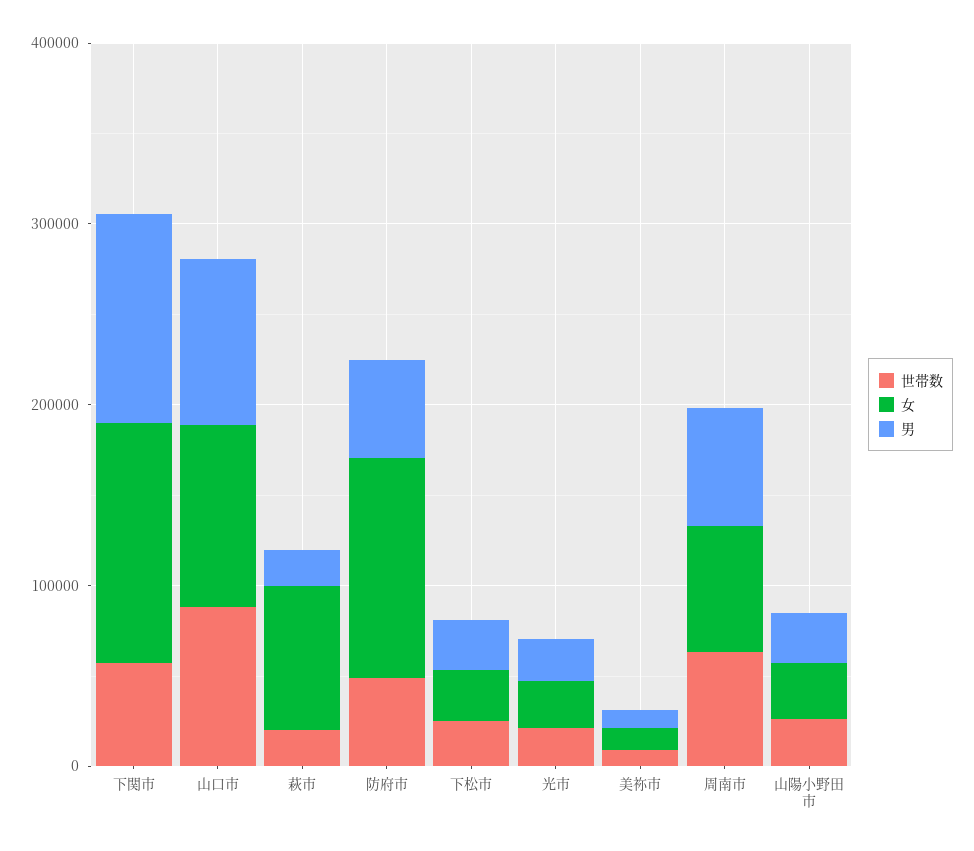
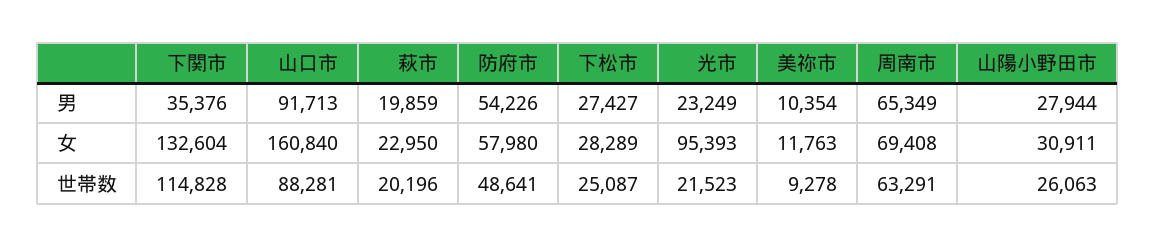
  {
    "世帯数": {
-     "下関市": 60000,
+     "下関市": 114828,
      "山口市": 88281,
      "萩市": 20196,
      "防府市": 48641,
      "下松市": 25087,
      "光市": 21523,
      "美祢市": 9278,
      "周南市": 63291,
      "山陽小野田市": 26063
    },
    "女": {
      "下関市": 132604,
-     "山口市": 100000,
+     "山口市": 160840,
-     "萩市": 80000,
+     "萩市": 22950,
-     "防府市": 120000,
+     "防府市": 57980,
      "下松市": 28289,
-     "光市": 20000,
+     "光市": 95393,
      "美祢市": 11763,
      "周南市": 69408,
      "山陽小野田市": 30911
    },
    "男": {
-     "下関市": 120000,
+     "下関市": 35376,
      "山口市": 91713,
      "萩市": 19859,
      "防府市": 54226,
      "下松市": 27427,
      "光市": 23249,
      "美祢市": 10354,
      "周南市": 65349,
      "山陽小野田市": 27944
    }
  }

